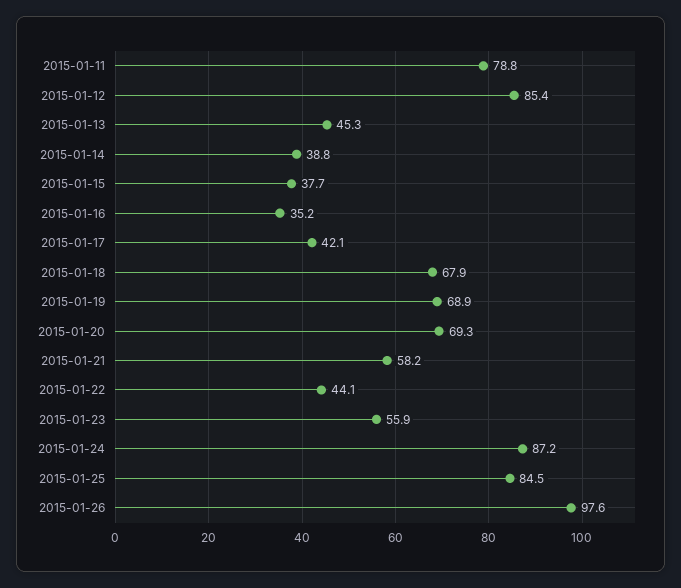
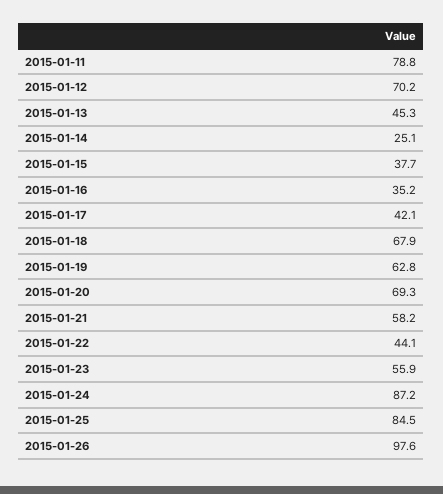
  {
    "2015-01-11": 78.8,
-   "2015-01-12": 85.4,
+   "2015-01-12": 70.2,
    "2015-01-13": 45.3,
-   "2015-01-14": 38.8,
+   "2015-01-14": 25.1,
    "2015-01-15": 37.7,
    "2015-01-16": 35.2,
    "2015-01-17": 42.1,
    "2015-01-18": 67.9,
-   "2015-01-19": 68.9,
+   "2015-01-19": 62.8,
    "2015-01-20": 69.3,
    "2015-01-21": 58.2,
    "2015-01-22": 44.1,
    "2015-01-23": 55.9,
    "2015-01-24": 87.2,
    "2015-01-25": 84.5,
    "2015-01-26": 97.6
  }

